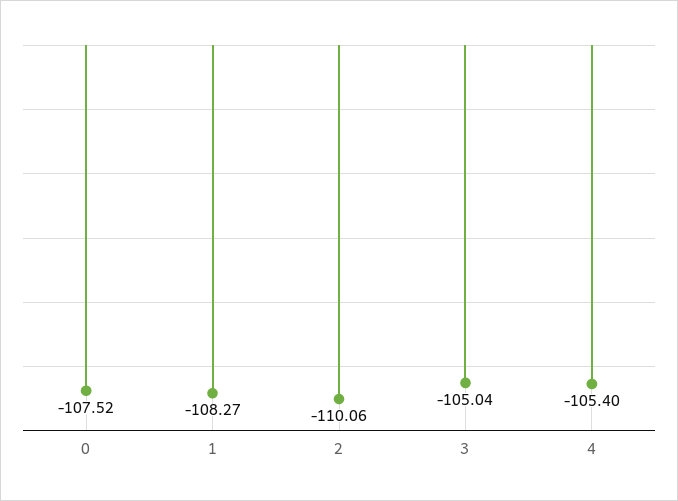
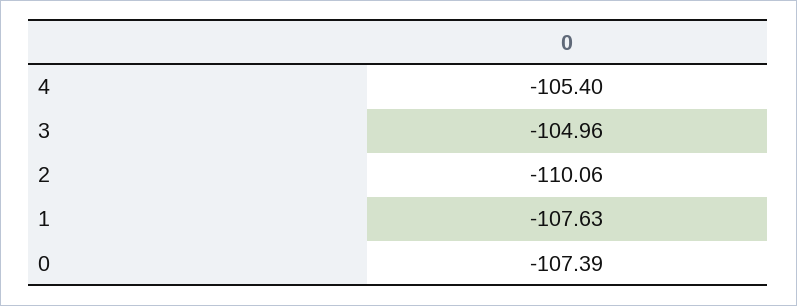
  {
-   "0": -107.52,
+   "0": -107.39,
-   "1": -108.27,
+   "1": -107.63,
    "2": -110.06,
-   "3": -105.04,
+   "3": -104.96,
    "4": -105.4
  }

